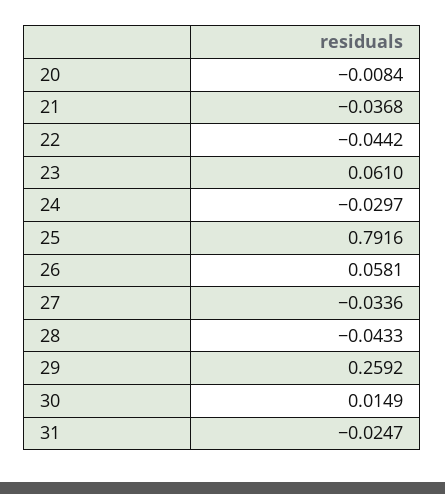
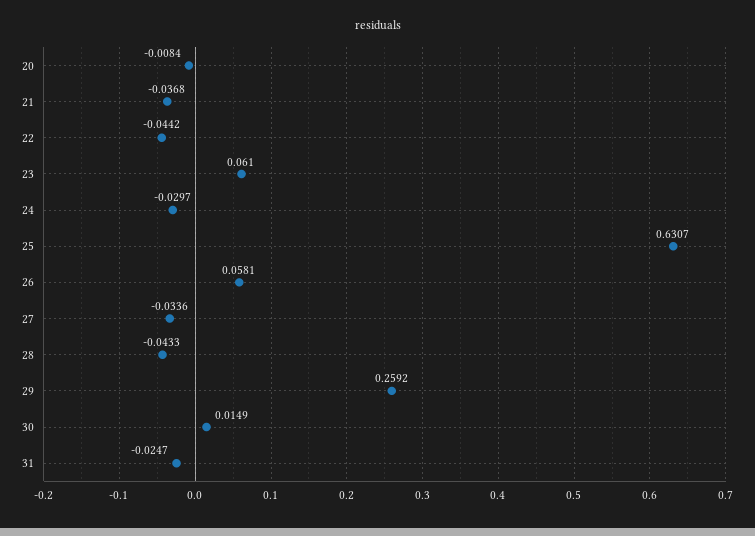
  {
    "20": -0.0084,
    "21": -0.0368,
    "22": -0.0442,
    "23": 0.061,
    "24": -0.0297,
-   "25": 0.7916,
+   "25": 0.6307,
    "26": 0.0581,
    "27": -0.0336,
    "28": -0.0433,
    "29": 0.2592,
    "30": 0.0149,
    "31": -0.0247
  }

